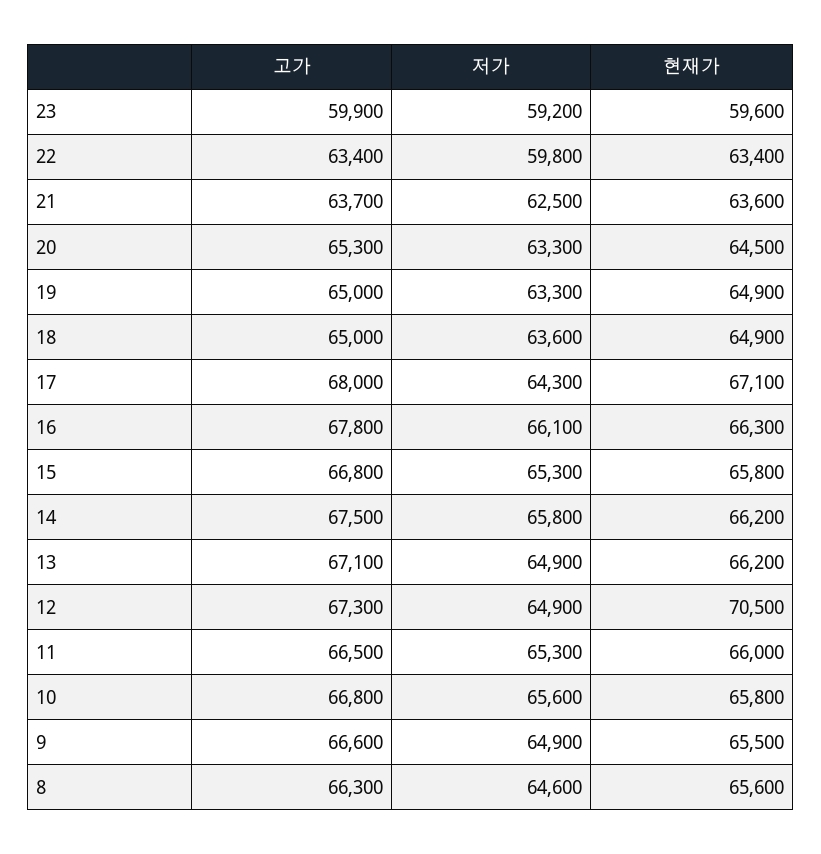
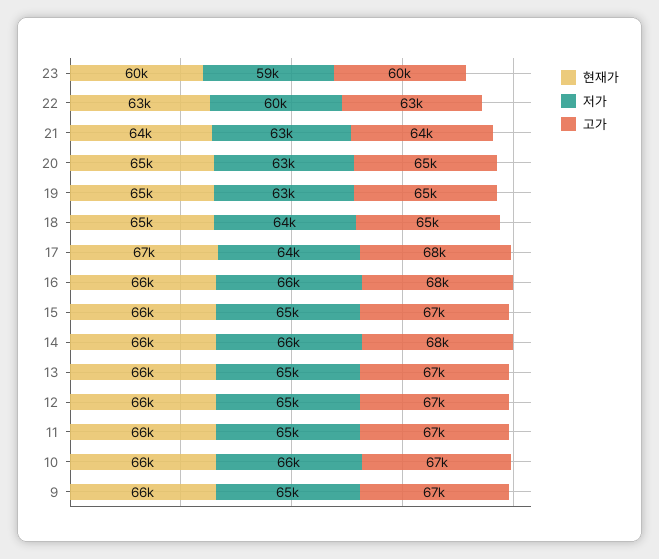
  {
    "고가": {
      "23": 59900,
      "22": 63400,
      "21": 63700,
      "20": 65300,
      "19": 65000,
      "18": 65000,
      "17": 68000,
      "16": 67800,
      "15": 66800,
      "14": 67500,
      "13": 67100,
      "12": 67300,
      "11": 66500,
      "10": 66800,
-     "9": 66600,
+     "9": 66600
-     "8": 66300
    },
    "저가": {
      "23": 59200,
      "22": 59800,
      "21": 62500,
      "20": 63300,
      "19": 63300,
      "18": 63600,
      "17": 64300,
      "16": 66100,
      "15": 65300,
      "14": 65800,
      "13": 64900,
      "12": 64900,
      "11": 65300,
      "10": 65600,
-     "9": 64900,
+     "9": 64900
-     "8": 64600
    },
    "현재가": {
      "23": 59600,
      "22": 63400,
      "21": 63600,
      "20": 64500,
      "19": 64900,
      "18": 64900,
      "17": 67100,
      "16": 66300,
      "15": 65800,
      "14": 66200,
      "13": 66200,
-     "12": 70500,
+     "12": 66000,
      "11": 66000,
      "10": 65800,
-     "9": 65500,
+     "9": 65500
-     "8": 65600
    }
  }

